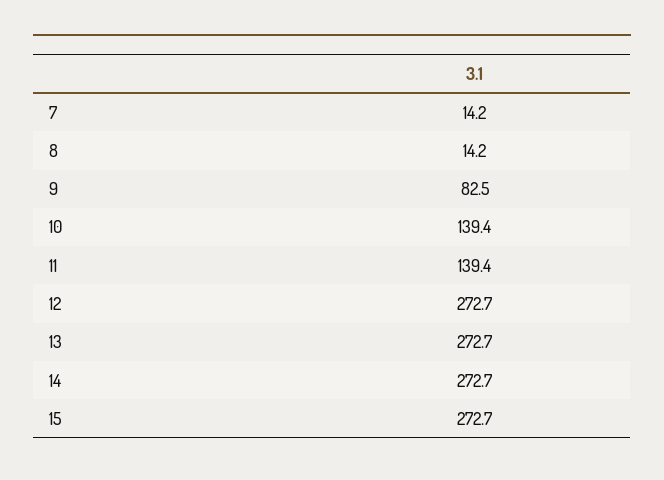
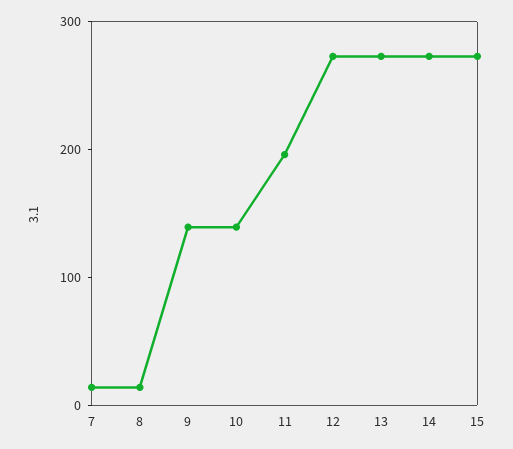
  {
    "7": 14.2,
    "8": 14.2,
-   "9": 82.5,
+   "9": 140,
    "10": 139.4,
-   "11": 139.4,
+   "11": 200,
    "12": 272.7,
    "13": 272.7,
    "14": 272.7,
    "15": 272.7
  }

